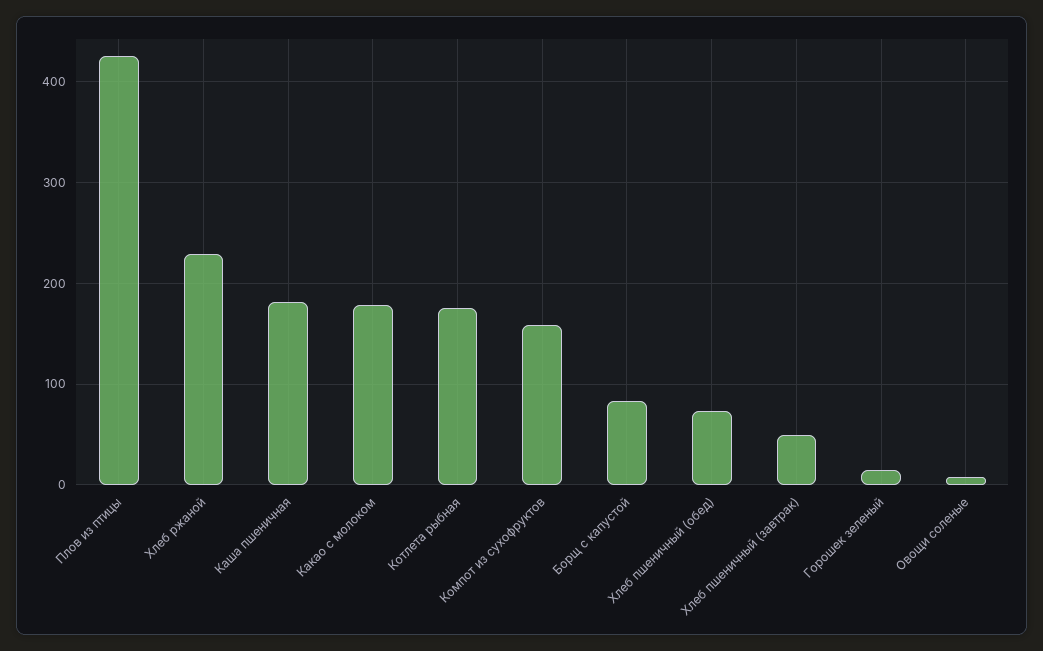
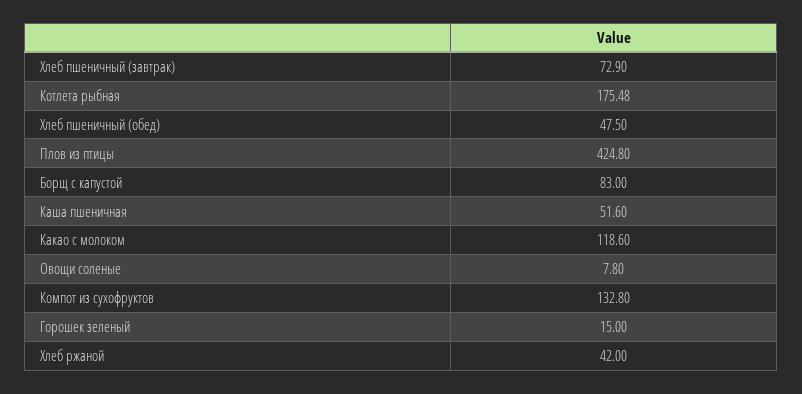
  {
    "Плов из птицы": 424.8,
-   "Хлеб ржаной": 230,
+   "Хлеб ржаной": 42,
-   "Каша пшеничная": 180,
+   "Каша пшеничная": 51.6,
-   "Какао с молоком": 180,
+   "Какао с молоком": 118.6,
    "Котлета рыбная": 175.48,
-   "Компот из сухофруктов": 160,
+   "Компот из сухофруктов": 132.8,
    "Борщ с капустой": 83,
-   "Хлеб пшеничный (обед)": 70,
+   "Хлеб пшеничный (обед)": 47.5,
-   "Хлеб пшеничный (завтрак)": 50,
+   "Хлеб пшеничный (завтрак)": 72.9,
    "Горошек зеленый": 15,
    "Овощи соленые": 7.8
  }

